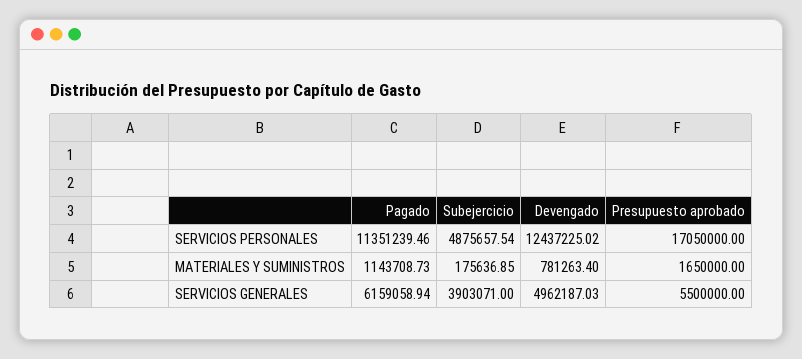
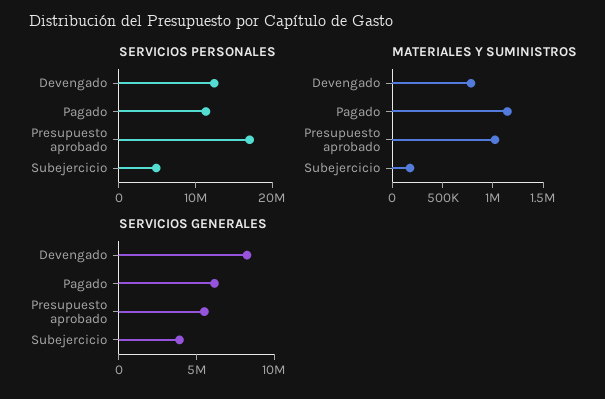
  {
    "SERVICIOS PERSONALES": {
      "Pagado": 11351239.46,
      "Subejercicio": 4875657.54,
      "Devengado": 12437225.02,
      "Presupuesto aprobado": 17050000
    },
    "MATERIALES Y SUMINISTROS": {
      "Pagado": 1143708.73,
      "Subejercicio": 175636.85,
      "Devengado": 781263.4,
-     "Presupuesto aprobado": 1650000
+     "Presupuesto aprobado": 1000000
    },
    "SERVICIOS GENERALES": {
      "Pagado": 6159058.94,
      "Subejercicio": 3903071,
-     "Devengado": 4962187.03,
+     "Devengado": 8000000,
      "Presupuesto aprobado": 5500000
    }
  }

